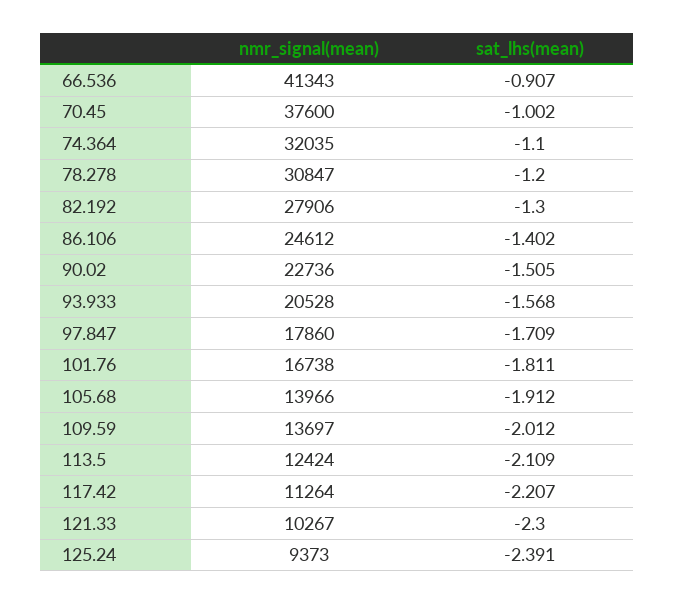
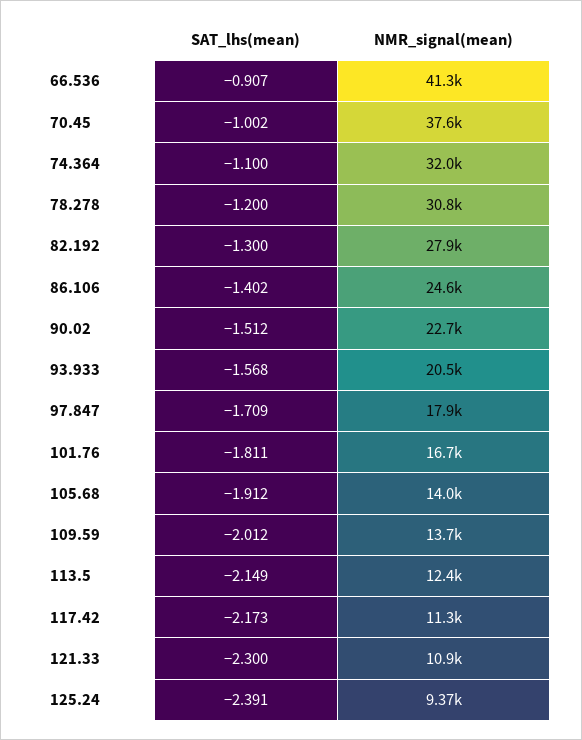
  {
    "nmr_signal(mean)": {
      "66.536": 41343,
      "70.45": 37600,
      "74.364": 32035,
      "78.278": 30847,
      "82.192": 27906,
      "86.106": 24612,
      "90.02": 22736,
      "93.933": 20528,
      "97.847": 17860,
      "101.76": 16738,
      "105.68": 13966,
      "109.59": 13697,
      "113.5": 12424,
      "117.42": 11264,
-     "121.33": 10267,
+     "121.33": 10900,
      "125.24": 9373
    },
    "sat_lhs(mean)": {
      "66.536": -0.907,
      "70.45": -1.002,
      "74.364": -1.1,
      "78.278": -1.2,
      "82.192": -1.3,
      "86.106": -1.402,
-     "90.02": -1.505,
+     "90.02": -1.512,
      "93.933": -1.568,
      "97.847": -1.709,
      "101.76": -1.811,
      "105.68": -1.912,
      "109.59": -2.012,
-     "113.5": -2.109,
+     "113.5": -2.149,
-     "117.42": -2.207,
+     "117.42": -2.173,
      "121.33": -2.3,
      "125.24": -2.391
    }
  }

